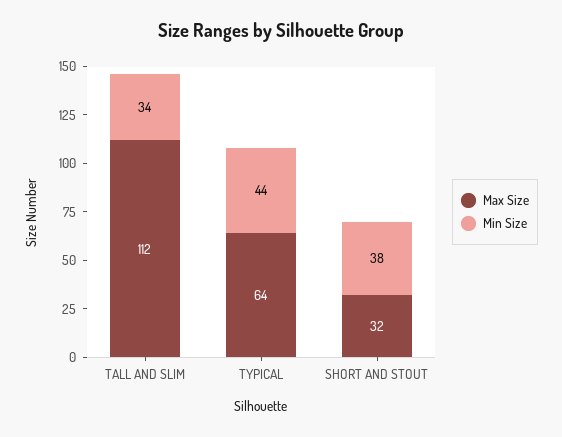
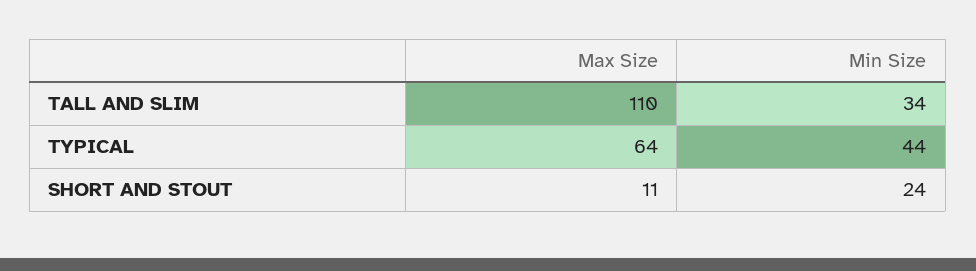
  {
    "Max Size": {
-     "TALL AND SLIM": 112,
+     "TALL AND SLIM": 110,
      "TYPICAL": 64,
-     "SHORT AND STOUT": 32
+     "SHORT AND STOUT": 11
    },
    "Min Size": {
      "TALL AND SLIM": 34,
      "TYPICAL": 44,
-     "SHORT AND STOUT": 38
+     "SHORT AND STOUT": 24
    }
  }

